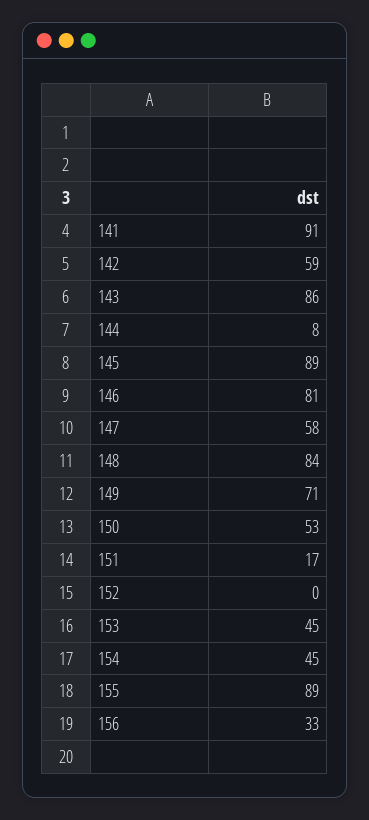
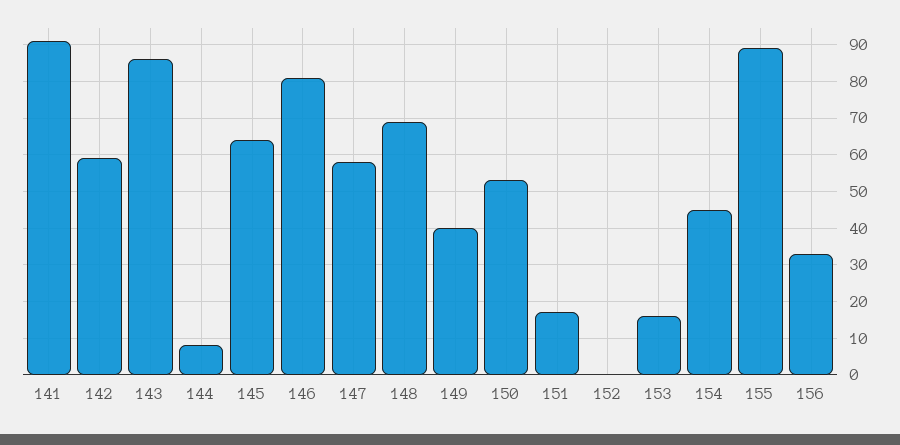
  {
    "141": 91,
    "142": 59,
    "143": 86,
    "144": 8,
-   "145": 89,
+   "145": 65,
    "146": 81,
    "147": 58,
-   "148": 84,
+   "148": 70,
-   "149": 71,
+   "149": 40,
    "150": 53,
    "151": 17,
    "152": 0,
-   "153": 45,
+   "153": 15,
    "154": 45,
    "155": 89,
    "156": 33
  }

